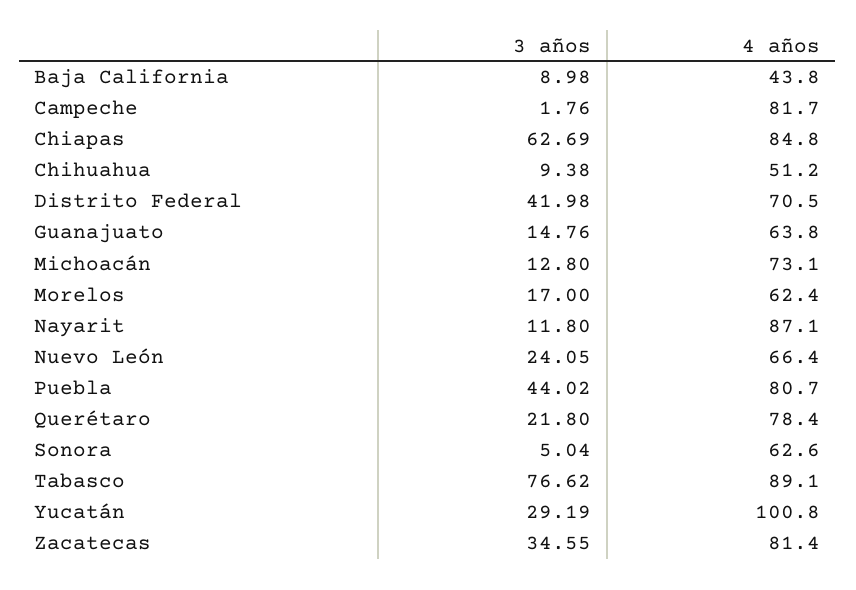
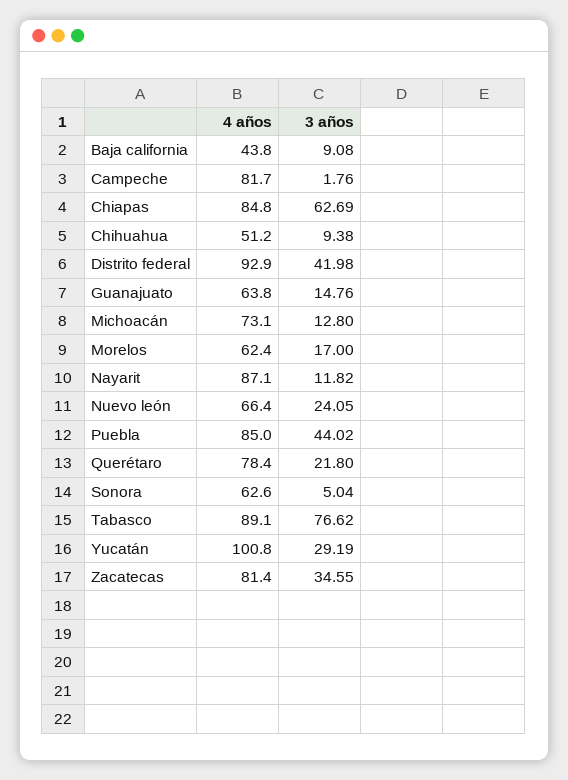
  {
    "3 años": {
-     "Baja California": 8.98,
+     "Baja California": 9.08,
      "Campeche": 1.76,
      "Chiapas": 62.69,
      "Chihuahua": 9.38,
      "Distrito Federal": 41.98,
      "Guanajuato": 14.76,
      "Michoacán": 12.8,
      "Morelos": 17,
-     "Nayarit": 11.8,
+     "Nayarit": 11.82,
      "Nuevo León": 24.05,
      "Puebla": 44.02,
      "Querétaro": 21.8,
      "Sonora": 5.04,
      "Tabasco": 76.62,
      "Yucatán": 29.19,
      "Zacatecas": 34.55
    },
    "4 años": {
      "Baja California": 43.8,
      "Campeche": 81.7,
      "Chiapas": 84.8,
      "Chihuahua": 51.2,
-     "Distrito Federal": 70.5,
+     "Distrito Federal": 92.9,
      "Guanajuato": 63.8,
      "Michoacán": 73.1,
      "Morelos": 62.4,
      "Nayarit": 87.1,
      "Nuevo León": 66.4,
-     "Puebla": 80.7,
+     "Puebla": 85,
      "Querétaro": 78.4,
      "Sonora": 62.6,
      "Tabasco": 89.1,
      "Yucatán": 100.8,
      "Zacatecas": 81.4
    }
  }

